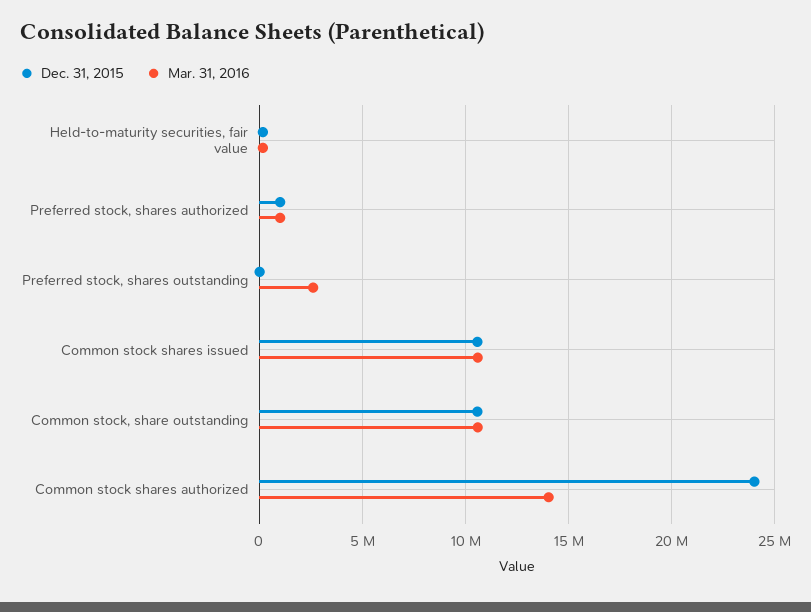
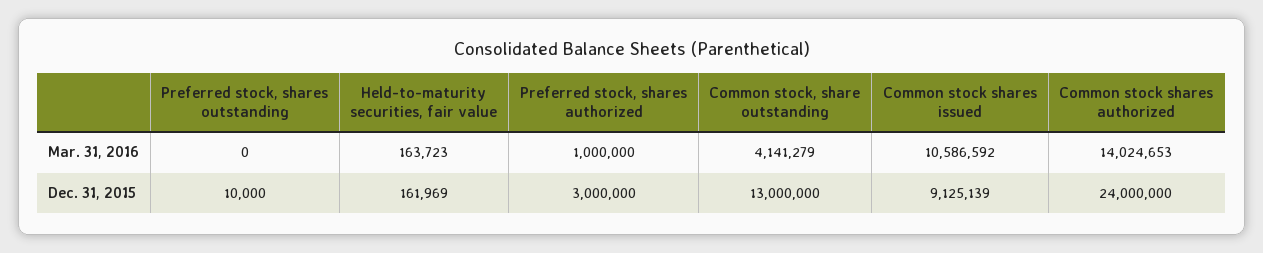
  {
    "Dec. 31, 2015": {
      "Held-to-maturity securities, fair value": 161969,
-     "Preferred stock, shares authorized": 1000000,
+     "Preferred stock, shares authorized": 3000000,
      "Preferred stock, shares outstanding": 10000,
-     "Common stock shares issued": 10500000,
+     "Common stock shares issued": 9125139,
-     "Common stock, share outstanding": 10500000,
+     "Common stock, share outstanding": 13000000,
      "Common stock shares authorized": 24000000
    },
    "Mar. 31, 2016": {
      "Held-to-maturity securities, fair value": 163723,
      "Preferred stock, shares authorized": 1000000,
-     "Preferred stock, shares outstanding": 2500000,
+     "Preferred stock, shares outstanding": 0,
      "Common stock shares issued": 10586592,
-     "Common stock, share outstanding": 10500000,
+     "Common stock, share outstanding": 4141279,
      "Common stock shares authorized": 14024653
    }
  }

